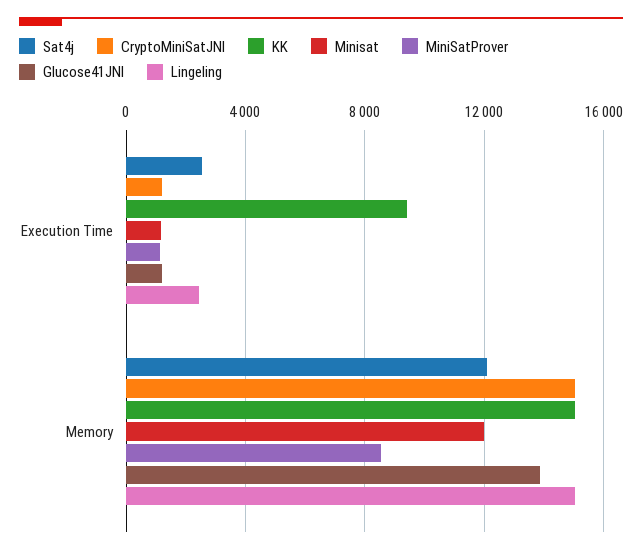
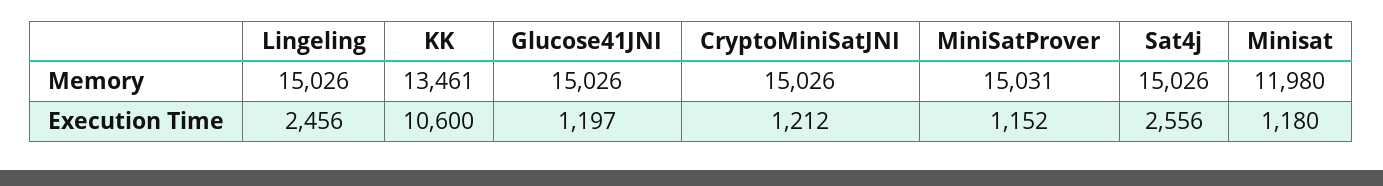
  {
    "Sat4j": {
      "Execution Time": 2556,
-     "Memory": 12000
+     "Memory": 15026
    },
    "CryptoMiniSatJNI": {
      "Execution Time": 1212,
      "Memory": 15026
    },
    "KK": {
-     "Execution Time": 9500,
+     "Execution Time": 10600,
-     "Memory": 15000
+     "Memory": 13461
    },
    "Minisat": {
      "Execution Time": 1180,
      "Memory": 11980
    },
    "MiniSatProver": {
      "Execution Time": 1152,
-     "Memory": 8500
+     "Memory": 15031
    },
    "Glucose41JNI": {
      "Execution Time": 1197,
-     "Memory": 14000
+     "Memory": 15026
    },
    "Lingeling": {
      "Execution Time": 2456,
      "Memory": 15026
    }
  }

